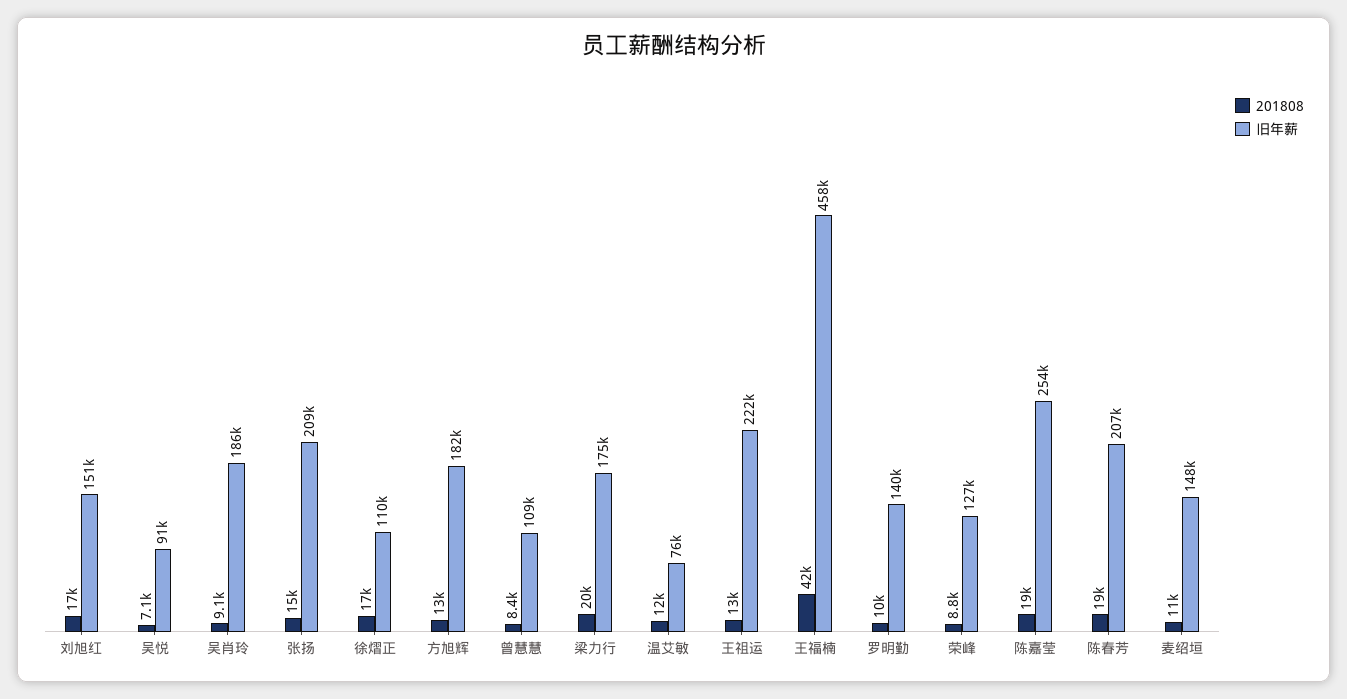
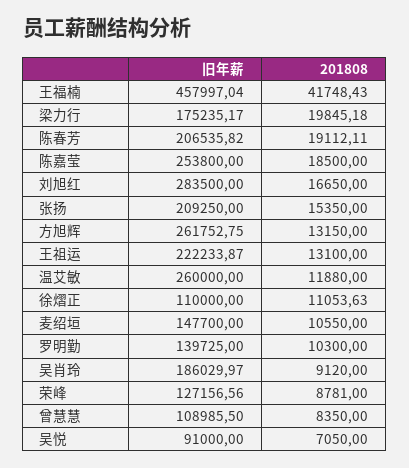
  {
    "201808": {
      "刘旭红": 16650,
      "吴悦": 7050,
      "吴肖玲": 9120,
      "张扬": 15350,
-     "徐熠正": 17000,
+     "徐熠正": 11053.63,
      "方旭辉": 13150,
      "曾慧慧": 8350,
      "梁力行": 19845.18,
      "温艾敏": 11880,
      "王祖运": 13100,
      "王福楠": 41748.43,
      "罗明勤": 10300,
      "荣峰": 8781,
      "陈嘉莹": 18500,
      "陈春芳": 19112.11,
      "麦绍垣": 10550
    },
    "旧年薪": {
-     "刘旭红": 151000,
+     "刘旭红": 283500,
      "吴悦": 91000,
      "吴肖玲": 186029.97,
      "张扬": 209250,
      "徐熠正": 110000,
-     "方旭辉": 182000,
+     "方旭辉": 261752.75,
      "曾慧慧": 108985.5,
      "梁力行": 175235.17,
-     "温艾敏": 76000,
+     "温艾敏": 260000,
      "王祖运": 222233.87,
      "王福楠": 457997.04,
      "罗明勤": 139725,
      "荣峰": 127156.56,
      "陈嘉莹": 253800,
      "陈春芳": 206535.82,
      "麦绍垣": 147700
    }
  }

